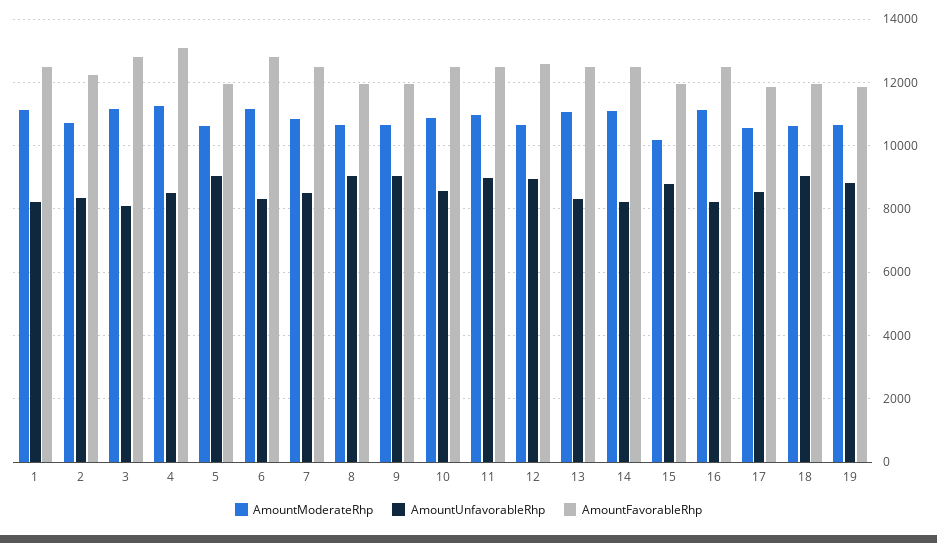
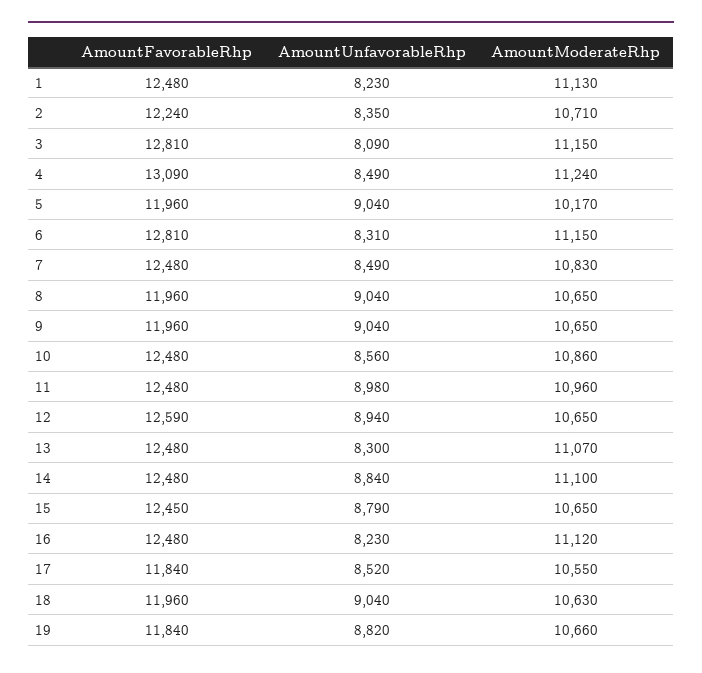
  {
    "AmountModerateRhp": {
      "1": 11130,
      "2": 10710,
      "3": 11150,
      "4": 11240,
-     "5": 10600,
+     "5": 10170,
      "6": 11150,
      "7": 10830,
      "8": 10650,
      "9": 10650,
      "10": 10860,
      "11": 10960,
      "12": 10650,
      "13": 11070,
      "14": 11100,
-     "15": 10200,
+     "15": 10650,
      "16": 11120,
      "17": 10550,
      "18": 10630,
      "19": 10660
    },
    "AmountUnfavorableRhp": {
      "1": 8230,
      "2": 8350,
      "3": 8090,
      "4": 8490,
      "5": 9040,
      "6": 8310,
      "7": 8490,
      "8": 9040,
      "9": 9040,
      "10": 8560,
      "11": 8980,
      "12": 8940,
      "13": 8300,
-     "14": 8200,
+     "14": 8840,
      "15": 8790,
      "16": 8230,
      "17": 8520,
      "18": 9040,
      "19": 8820
    },
    "AmountFavorableRhp": {
      "1": 12480,
      "2": 12240,
      "3": 12810,
      "4": 13090,
      "5": 11960,
      "6": 12810,
      "7": 12480,
      "8": 11960,
      "9": 11960,
      "10": 12480,
      "11": 12480,
      "12": 12590,
      "13": 12480,
      "14": 12480,
-     "15": 12000,
+     "15": 12450,
      "16": 12480,
      "17": 11840,
      "18": 11960,
      "19": 11840
    }
  }

